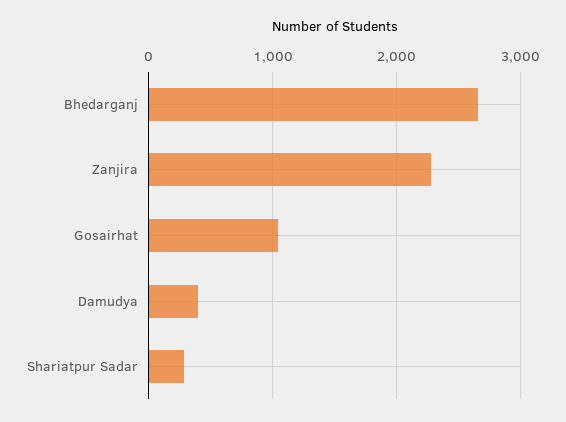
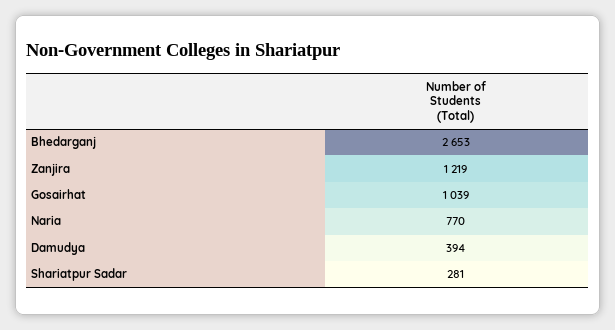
  {
    "Bhedarganj": 2653,
-   "Zanjira": 2300,
+   "Zanjira": 1219,
    "Gosairhat": 1039,
    "Damudya": 394,
-   "Shariatpur Sadar": 281
+   "Shariatpur Sadar": 281,
+   "Naria": 770
  }

